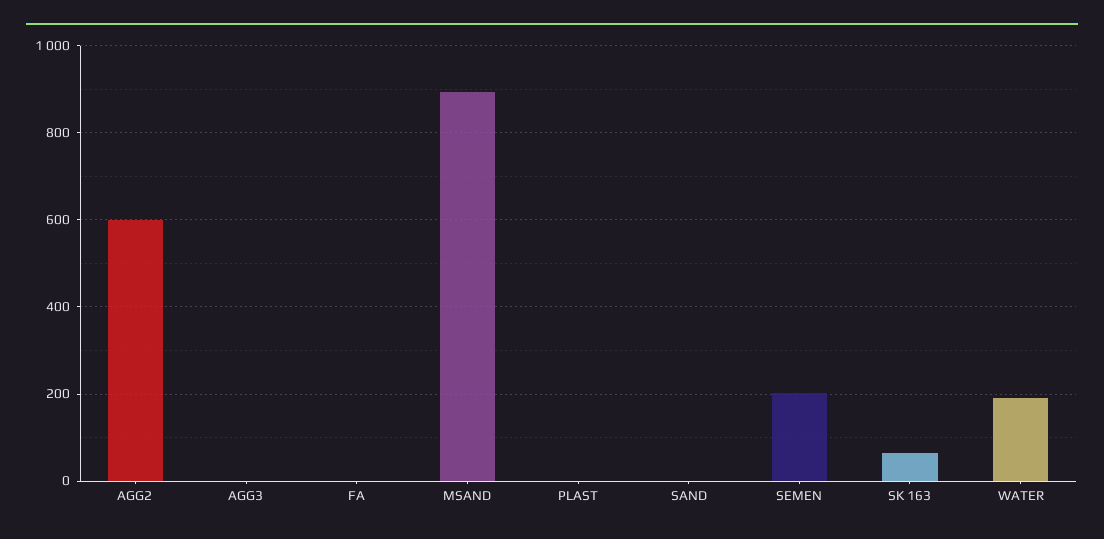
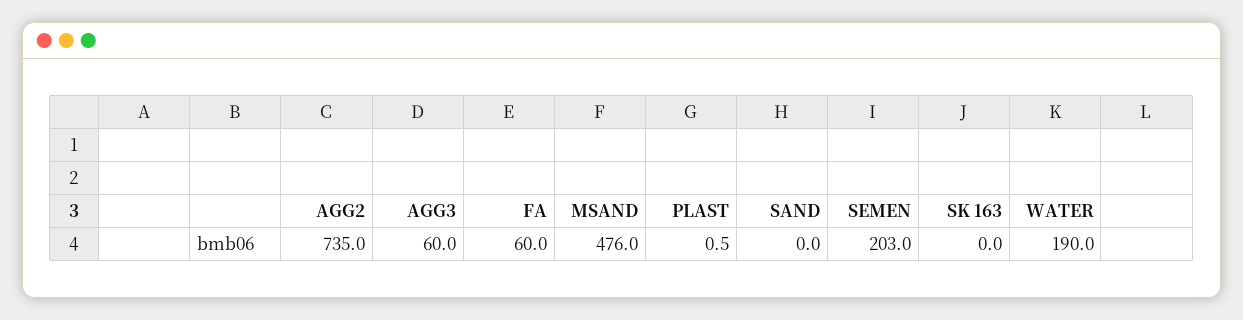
  {
-   "AGG2": 600,
+   "AGG2": 735,
-   "AGG3": 0,
+   "AGG3": 60,
-   "FA": 0,
+   "FA": 60,
-   "MSAND": 900,
+   "MSAND": 476,
    "PLAST": 0.5,
    "SAND": 0,
    "SEMEN": 203,
-   "SK 163": 60,
+   "SK 163": 0,
    "WATER": 190
  }

